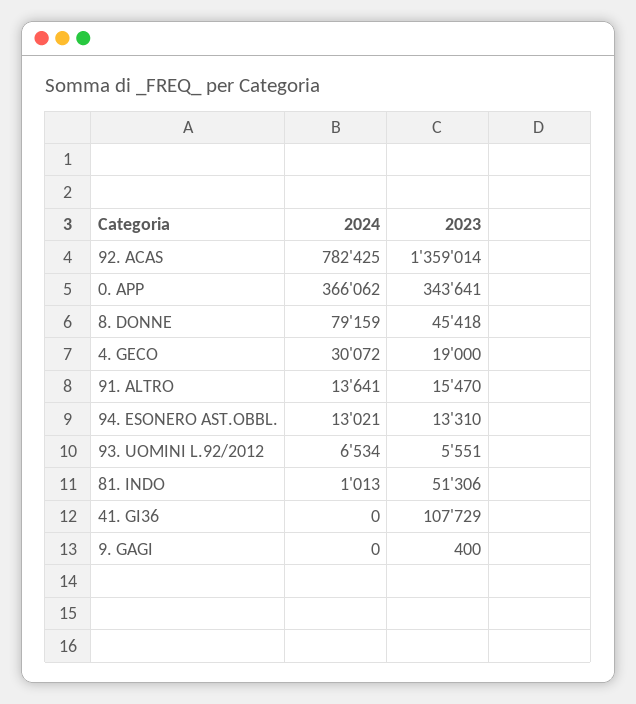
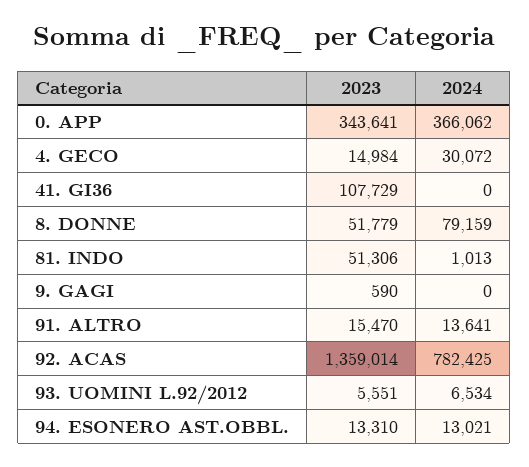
  {
    "2024": {
      "92. ACAS": 782425,
      "0. APP": 366062,
      "8. DONNE": 79159,
      "4. GECO": 30072,
      "91. ALTRO": 13641,
      "94. ESONERO AST.OBBL.": 13021,
      "93. UOMINI L.92/2012": 6534,
      "81. INDO": 1013,
      "41. GI36": 0,
      "9. GAGI": 0
    },
    "2023": {
      "92. ACAS": 1359014,
      "0. APP": 343641,
-     "8. DONNE": 45418,
+     "8. DONNE": 51779,
-     "4. GECO": 19000,
+     "4. GECO": 14984,
      "91. ALTRO": 15470,
      "94. ESONERO AST.OBBL.": 13310,
      "93. UOMINI L.92/2012": 5551,
      "81. INDO": 51306,
      "41. GI36": 107729,
-     "9. GAGI": 400
+     "9. GAGI": 590
    }
  }

